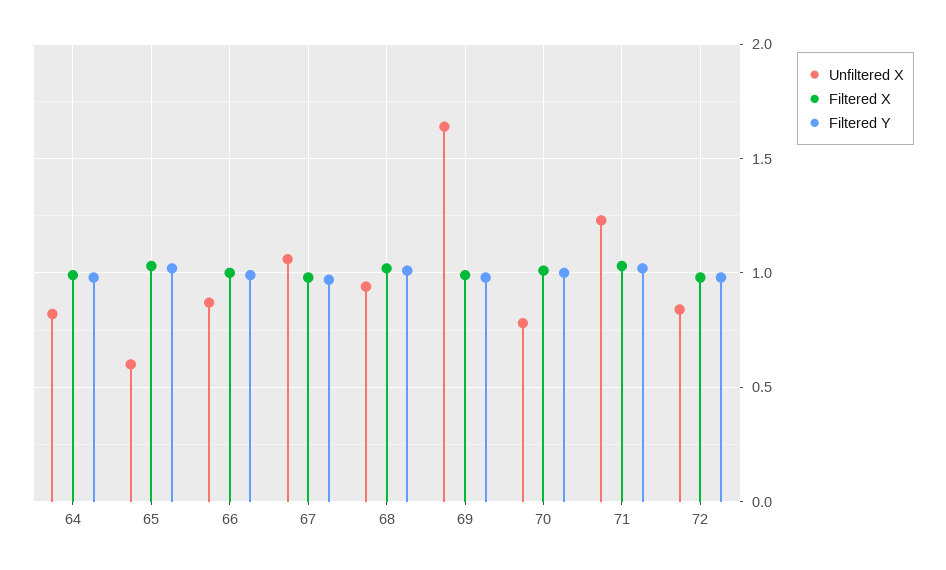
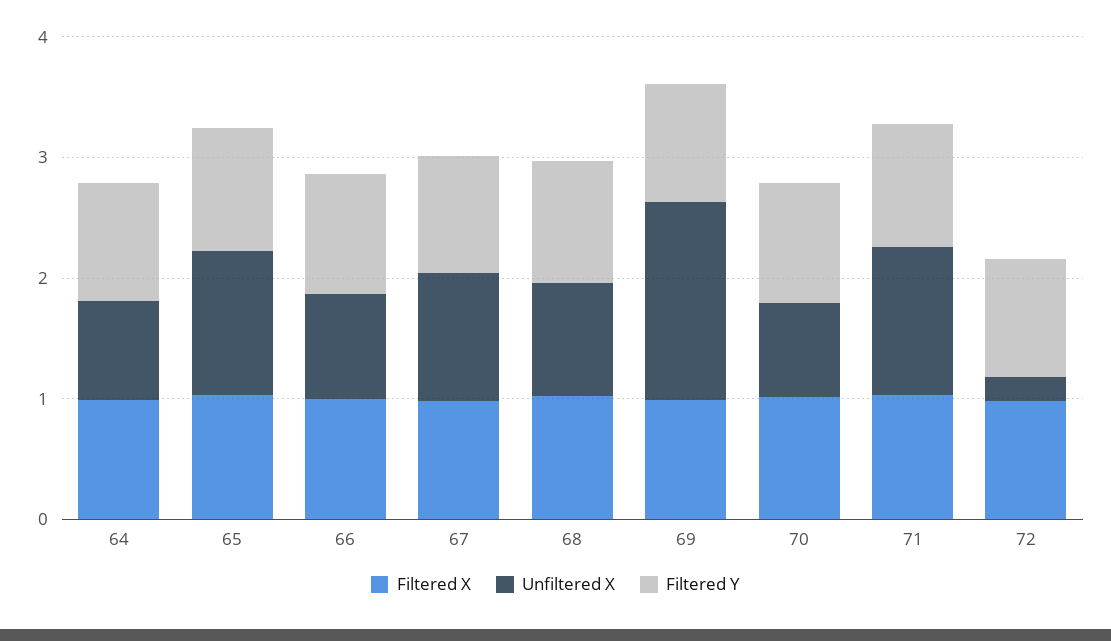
  {
    "Unfiltered X": {
      "64": 0.8,
-     "65": 0.6,
+     "65": 1.2,
      "66": 0.85,
      "67": 1.05,
      "68": 0.95,
      "69": 1.65,
      "70": 0.8,
      "71": 1.25,
-     "72": 0.85
+     "72": 0.2
    },
    "Filtered X": {
      "64": 1,
      "65": 1.05,
      "66": 1,
      "67": 1,
      "68": 1,
      "69": 1,
      "70": 1,
      "71": 1.05,
      "72": 1
    },
    "Filtered Y": {
      "64": 1,
      "65": 1,
      "66": 1,
      "67": 0.95,
      "68": 1,
      "69": 1,
      "70": 1,
      "71": 1,
      "72": 1
    }
  }

